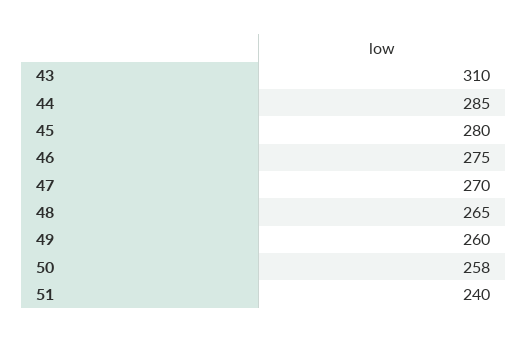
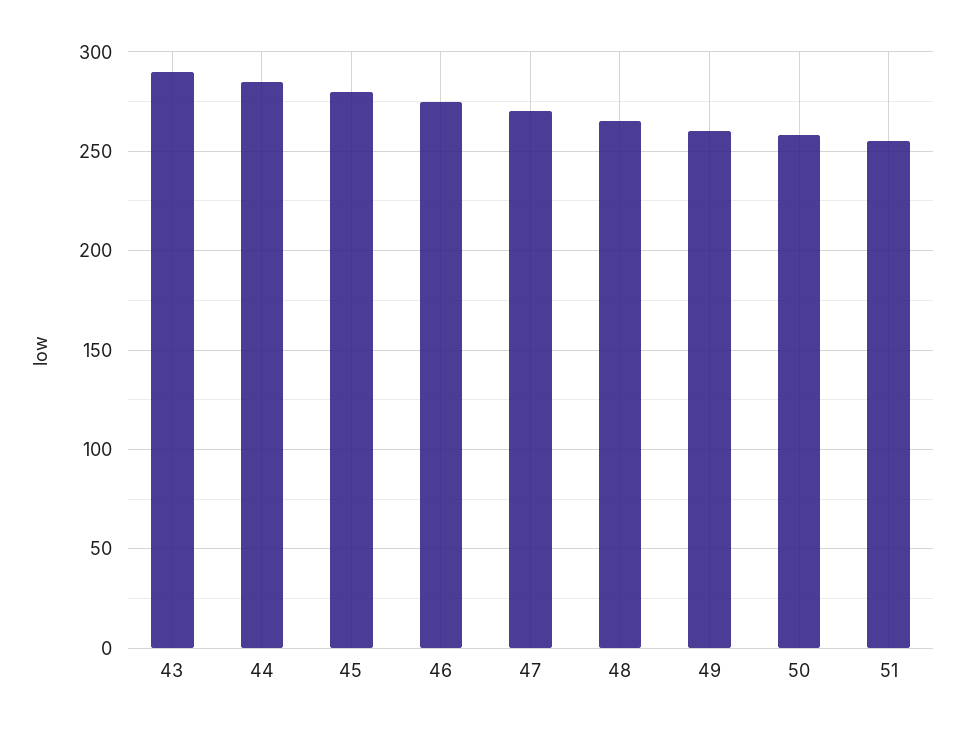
  {
-   "43": 310,
+   "43": 290,
    "44": 285,
    "45": 280,
    "46": 275,
    "47": 270,
    "48": 265,
    "49": 260,
    "50": 258,
-   "51": 240
+   "51": 255
  }

